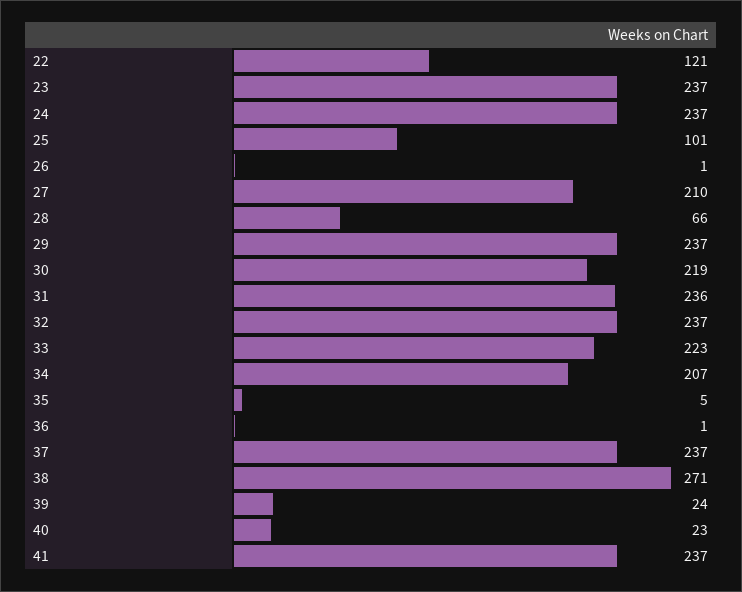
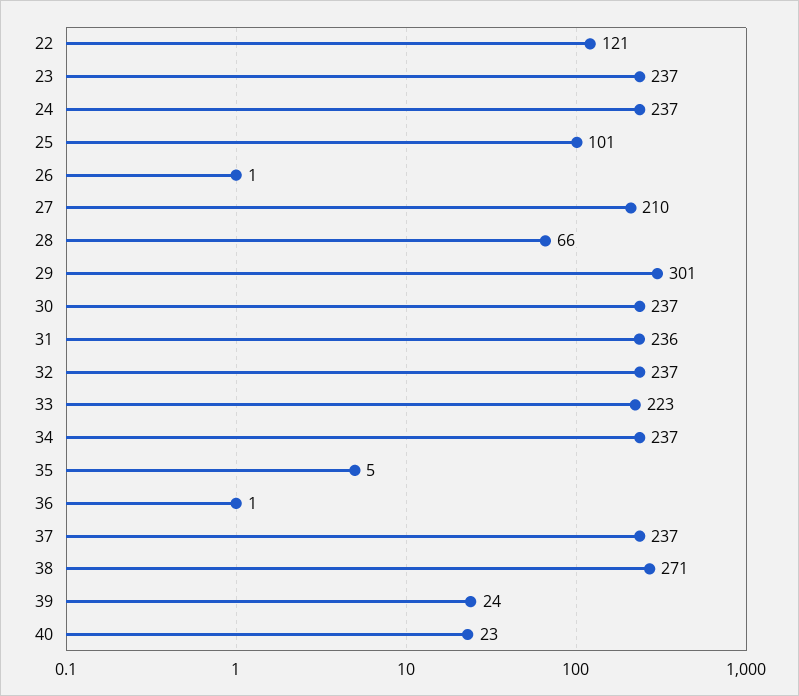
  {
    "22": 121,
    "23": 237,
    "24": 237,
    "25": 101,
    "26": 1,
    "27": 210,
    "28": 66,
-   "29": 237,
+   "29": 301,
-   "30": 219,
+   "30": 237,
    "31": 236,
    "32": 237,
    "33": 223,
-   "34": 207,
+   "34": 237,
    "35": 5,
    "36": 1,
    "37": 237,
    "38": 271,
    "39": 24,
-   "40": 23,
+   "40": 23
-   "41": 237
  }

